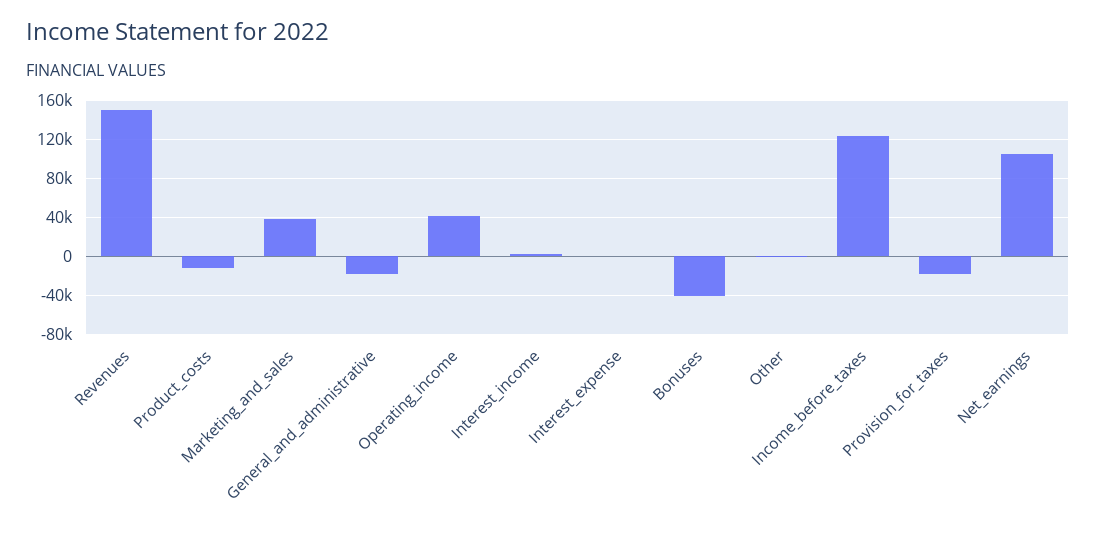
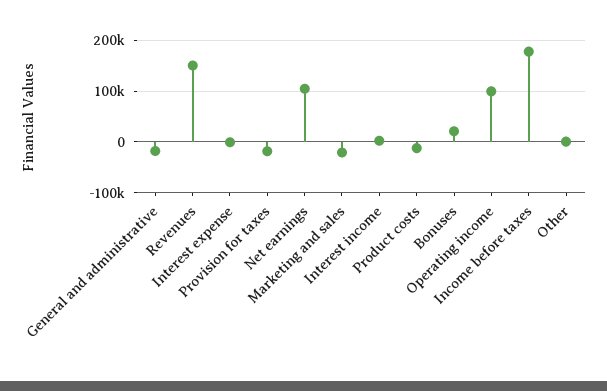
  {
    "Revenues": 150000,
    "Product_costs": -10000,
-   "Marketing_and_sales": 40000,
+   "Marketing_and_sales": -20000,
    "General_and_administrative": -20000,
-   "Operating_income": 40000,
+   "Operating_income": 100000,
    "Interest_income": 0,
    "Interest_expense": 0,
-   "Bonuses": -40000,
+   "Bonuses": 20000,
    "Other": 0,
-   "Income_before_taxes": 120000,
+   "Income_before_taxes": 180000,
    "Provision_for_taxes": -20000,
    "Net_earnings": 100000
  }

